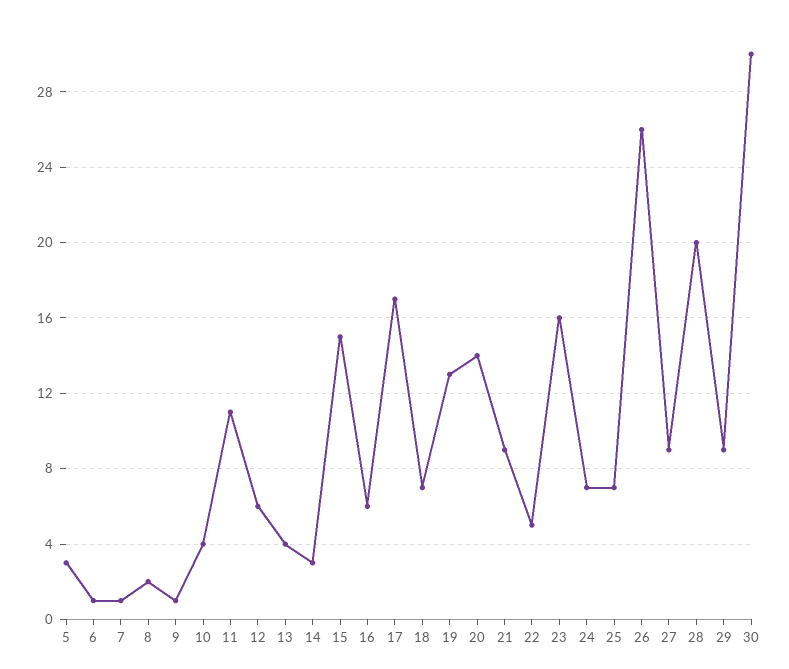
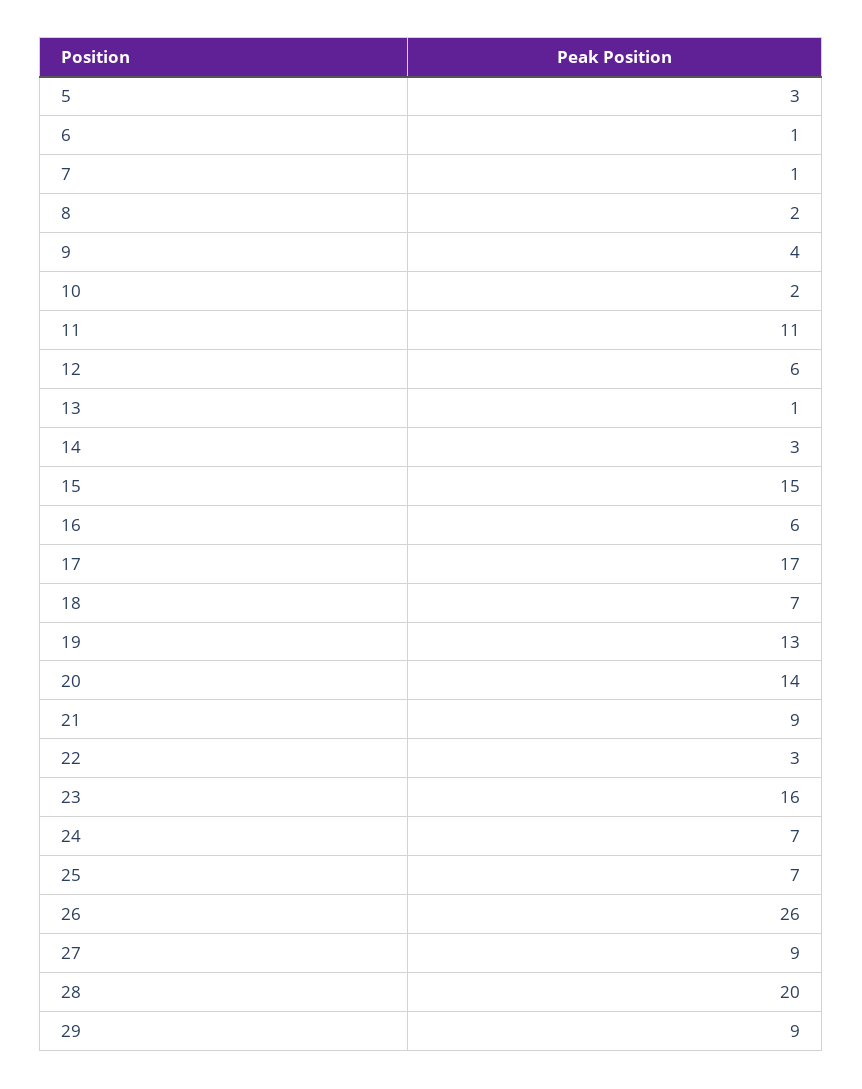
  {
    "5": 3,
    "6": 1,
    "7": 1,
    "8": 2,
-   "9": 1,
+   "9": 4,
-   "10": 4,
+   "10": 2,
    "11": 11,
    "12": 6,
-   "13": 4,
+   "13": 1,
    "14": 3,
    "15": 15,
    "16": 6,
    "17": 17,
    "18": 7,
    "19": 13,
    "20": 14,
    "21": 9,
-   "22": 5,
+   "22": 3,
    "23": 16,
    "24": 7,
    "25": 7,
    "26": 26,
    "27": 9,
    "28": 20,
-   "29": 9,
+   "29": 9
-   "30": 30
  }

